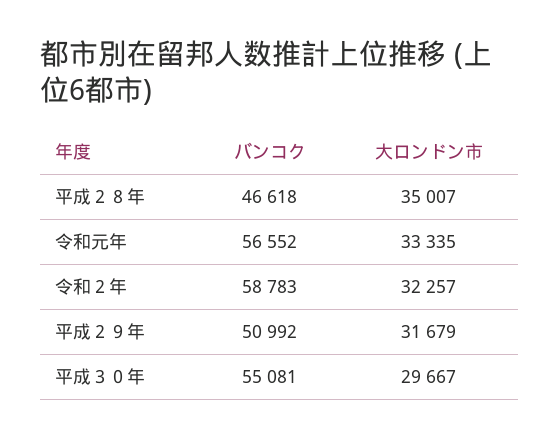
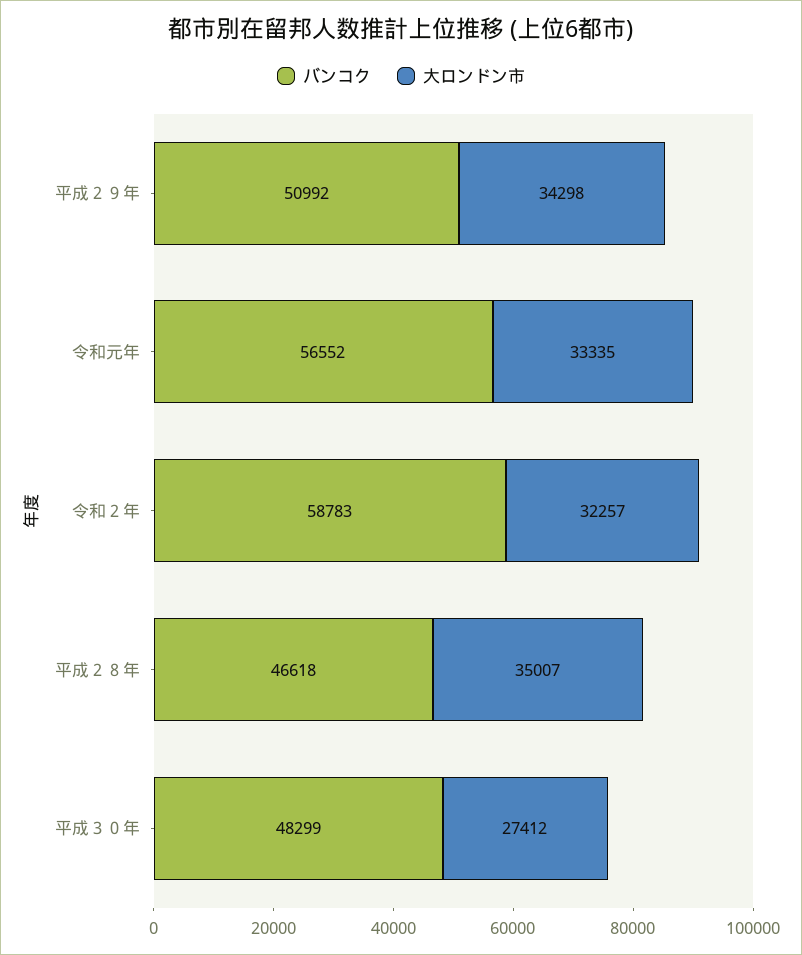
  {
    "バンコク": {
      "平成２８年": 46618,
      "令和元年": 56552,
      "令和２年": 58783,
      "平成２９年": 50992,
-     "平成３０年": 55081
+     "平成３０年": 48299
    },
    "大ロンドン市": {
      "平成２８年": 35007,
      "令和元年": 33335,
      "令和２年": 32257,
-     "平成２９年": 31679,
+     "平成２９年": 34298,
-     "平成３０年": 29667
+     "平成３０年": 27412
    }
  }

